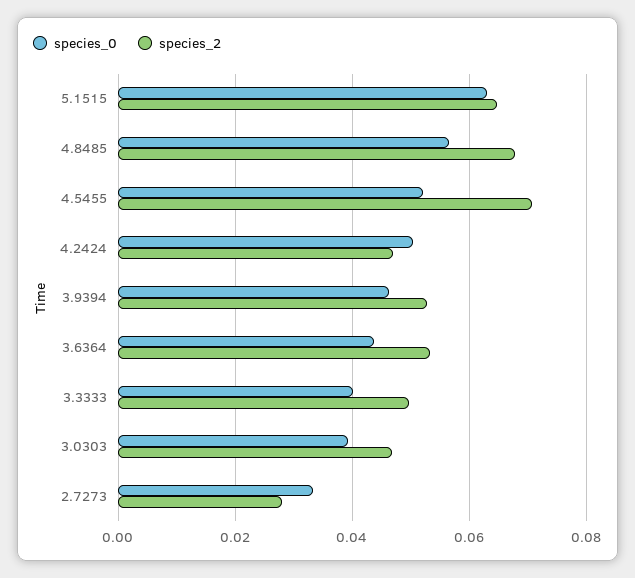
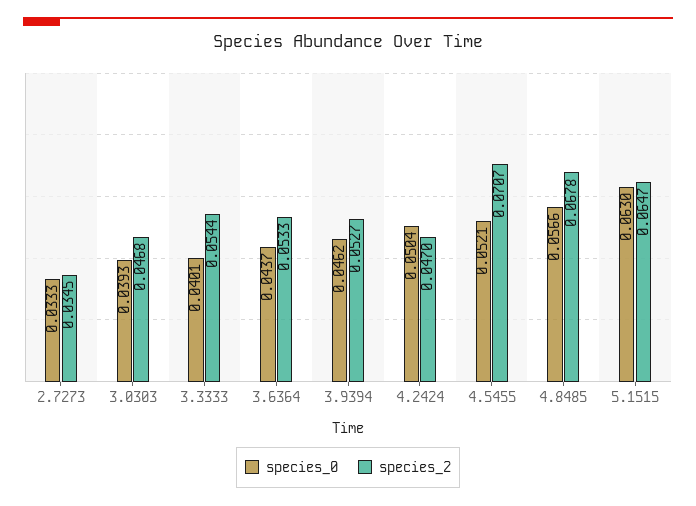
  {
    "species_0": {
      "5.1515": 0.063,
      "4.8485": 0.0566,
      "4.5455": 0.0521,
      "4.2424": 0.0504,
      "3.9394": 0.0462,
      "3.6364": 0.0437,
      "3.3333": 0.0401,
      "3.0303": 0.0393,
      "2.7273": 0.0333
    },
    "species_2": {
      "5.1515": 0.0647,
      "4.8485": 0.0678,
      "4.5455": 0.0707,
      "4.2424": 0.047,
      "3.9394": 0.0527,
      "3.6364": 0.0533,
-     "3.3333": 0.05,
+     "3.3333": 0.0544,
      "3.0303": 0.0468,
-     "2.7273": 0.028
+     "2.7273": 0.0345
    }
  }

